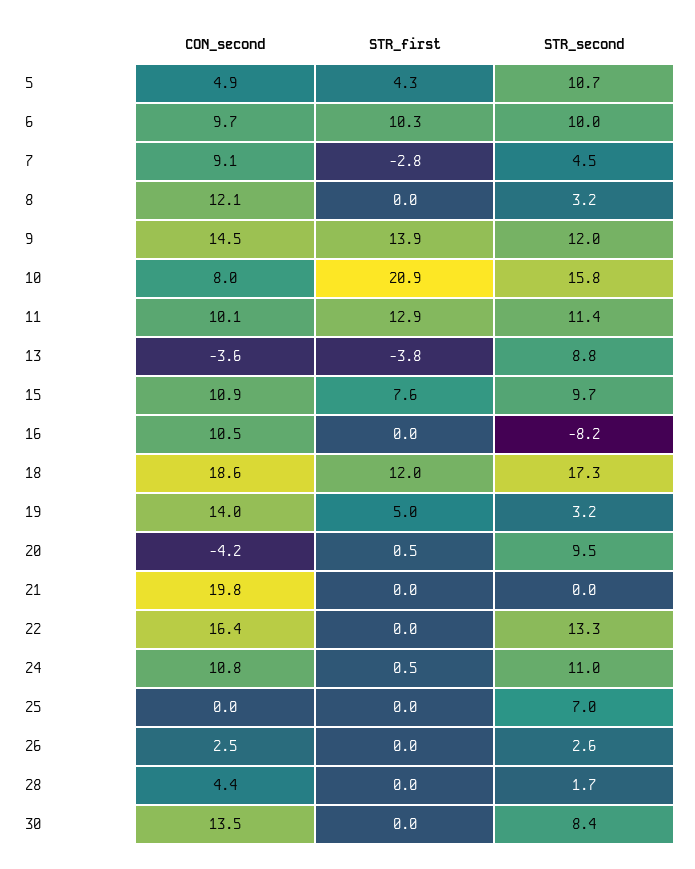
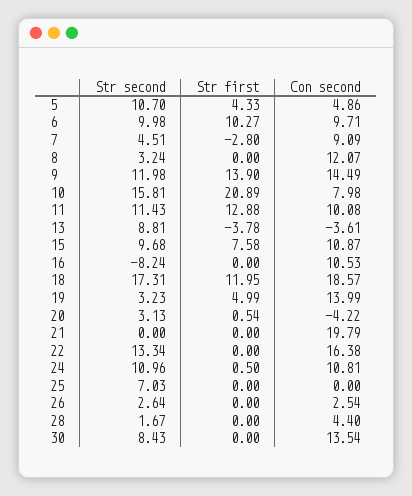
  {
    "CON_second": {
      "5": 4.86,
      "6": 9.71,
      "7": 9.09,
      "8": 12.07,
      "9": 14.49,
      "10": 7.98,
      "11": 10.08,
      "13": -3.61,
      "15": 10.87,
      "16": 10.53,
      "18": 18.57,
      "19": 13.99,
      "20": -4.22,
      "21": 19.79,
      "22": 16.38,
      "24": 10.81,
      "25": 0,
      "26": 2.54,
      "28": 4.4,
      "30": 13.54
    },
    "STR_first": {
      "5": 4.33,
      "6": 10.27,
      "7": -2.8,
      "8": 0,
      "9": 13.9,
      "10": 20.89,
      "11": 12.88,
      "13": -3.78,
      "15": 7.58,
      "16": 0,
      "18": 11.95,
      "19": 4.99,
      "20": 0.54,
      "21": 0,
      "22": 0,
      "24": 0.5,
      "25": 0,
      "26": 0,
      "28": 0,
      "30": 0
    },
    "STR_second": {
      "5": 10.7,
      "6": 9.98,
      "7": 4.51,
      "8": 3.24,
      "9": 11.98,
      "10": 15.81,
      "11": 11.43,
      "13": 8.81,
      "15": 9.68,
      "16": -8.24,
      "18": 17.31,
      "19": 3.23,
-     "20": 9.5,
+     "20": 3.13,
      "21": 0,
      "22": 13.34,
      "24": 10.96,
      "25": 7.03,
      "26": 2.64,
      "28": 1.67,
      "30": 8.43
    }
  }

